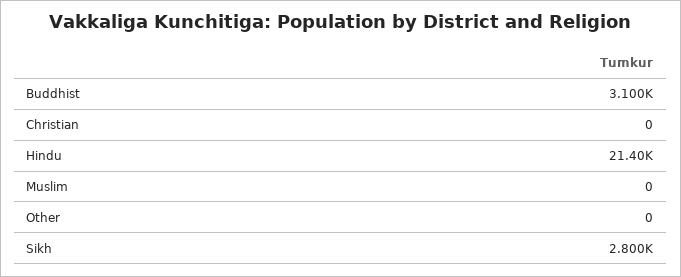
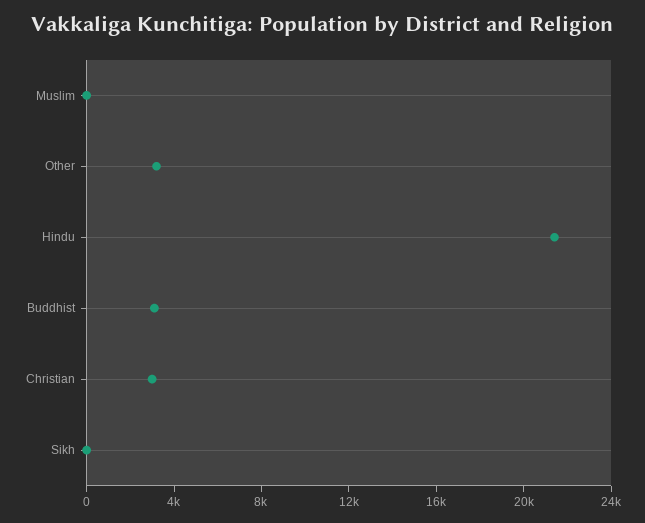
  {
    "Buddhist": 3100,
-   "Christian": 0,
+   "Christian": 3000,
    "Hindu": 21400,
    "Muslim": 0,
-   "Other": 0,
+   "Other": 3000,
-   "Sikh": 2800
+   "Sikh": 0
  }

